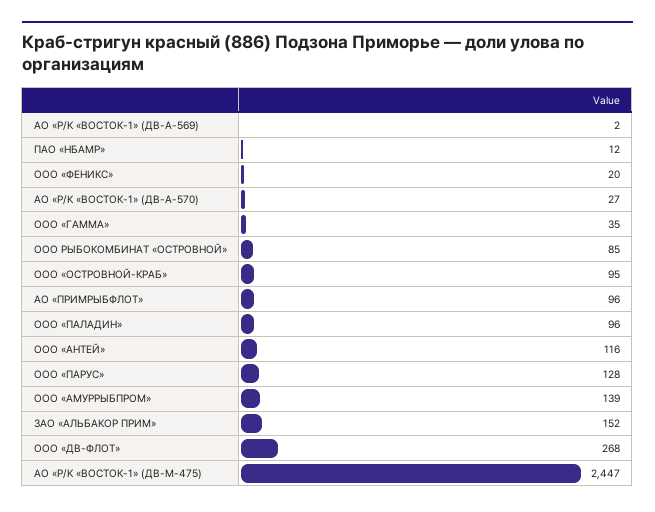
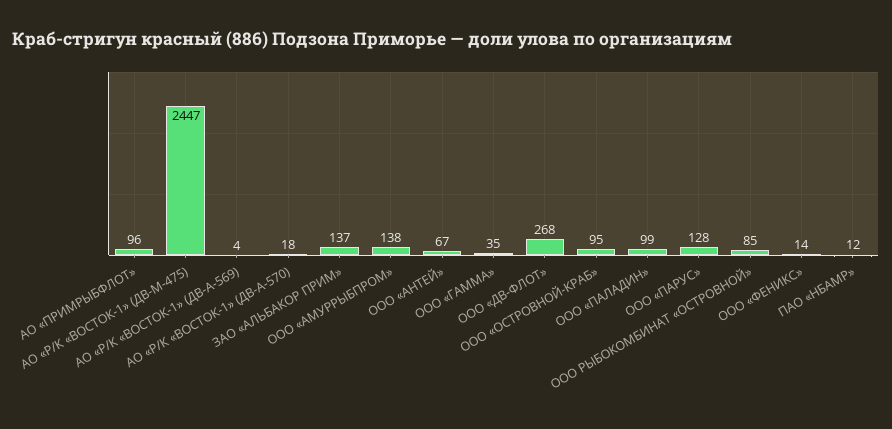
  {
-   "АО «Р/К «ВОСТОК-1» (ДВ-А-569)": 2,
+   "АО «Р/К «ВОСТОК-1» (ДВ-А-569)": 4,
    "ПАО «НБАМР»": 12,
-   "ООО «ФЕНИКС»": 20,
+   "ООО «ФЕНИКС»": 14,
-   "АО «Р/К «ВОСТОК-1» (ДВ-А-570)": 27,
+   "АО «Р/К «ВОСТОК-1» (ДВ-А-570)": 18,
    "ООО «ГАММА»": 35,
    "ООО РЫБОКОМБИНАТ «ОСТРОВНОЙ»": 85,
    "ООО «ОСТРОВНОЙ-КРАБ»": 95,
    "АО «ПРИМРЫБФЛОТ»": 96,
-   "ООО «ПАЛАДИН»": 96,
+   "ООО «ПАЛАДИН»": 99,
-   "ООО «АНТЕЙ»": 116,
+   "ООО «АНТЕЙ»": 67,
    "ООО «ПАРУС»": 128,
-   "ООО «АМУРРЫБПРОМ»": 139,
+   "ООО «АМУРРЫБПРОМ»": 138,
-   "ЗАО «АЛЬБАКОР ПРИМ»": 152,
+   "ЗАО «АЛЬБАКОР ПРИМ»": 137,
    "ООО «ДВ-ФЛОТ»": 268,
    "АО «Р/К «ВОСТОК-1» (ДВ-М-475)": 2447
  }

